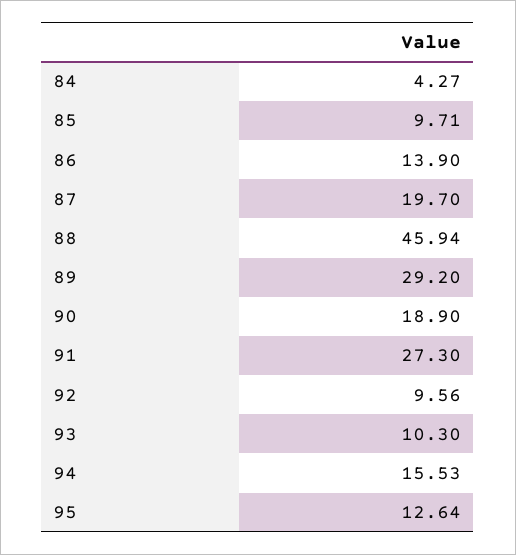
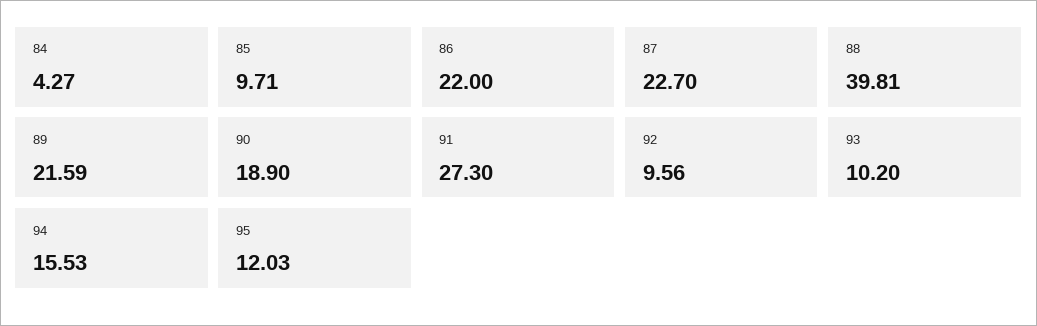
  {
    "84": 4.27,
    "85": 9.71,
-   "86": 13.9,
+   "86": 22,
-   "87": 19.7,
+   "87": 22.7,
-   "88": 45.94,
+   "88": 39.81,
-   "89": 29.2,
+   "89": 21.59,
    "90": 18.9,
    "91": 27.3,
    "92": 9.56,
-   "93": 10.3,
+   "93": 10.2,
    "94": 15.53,
-   "95": 12.64
+   "95": 12.03
  }

